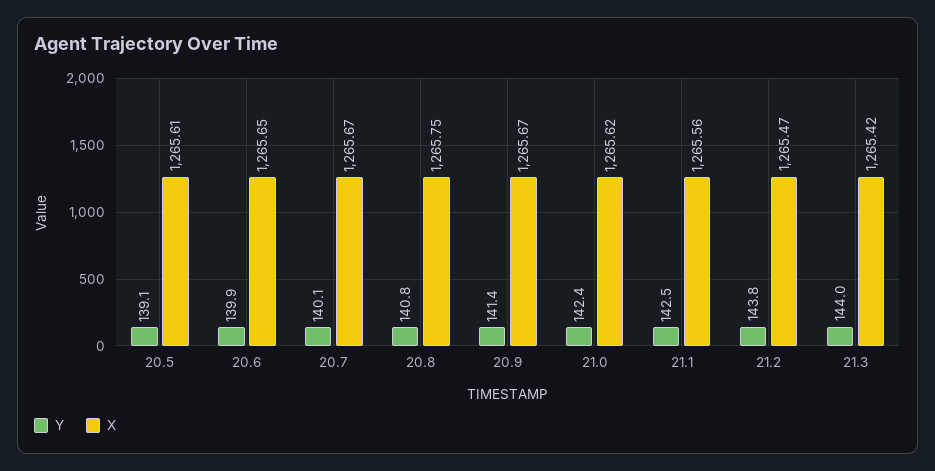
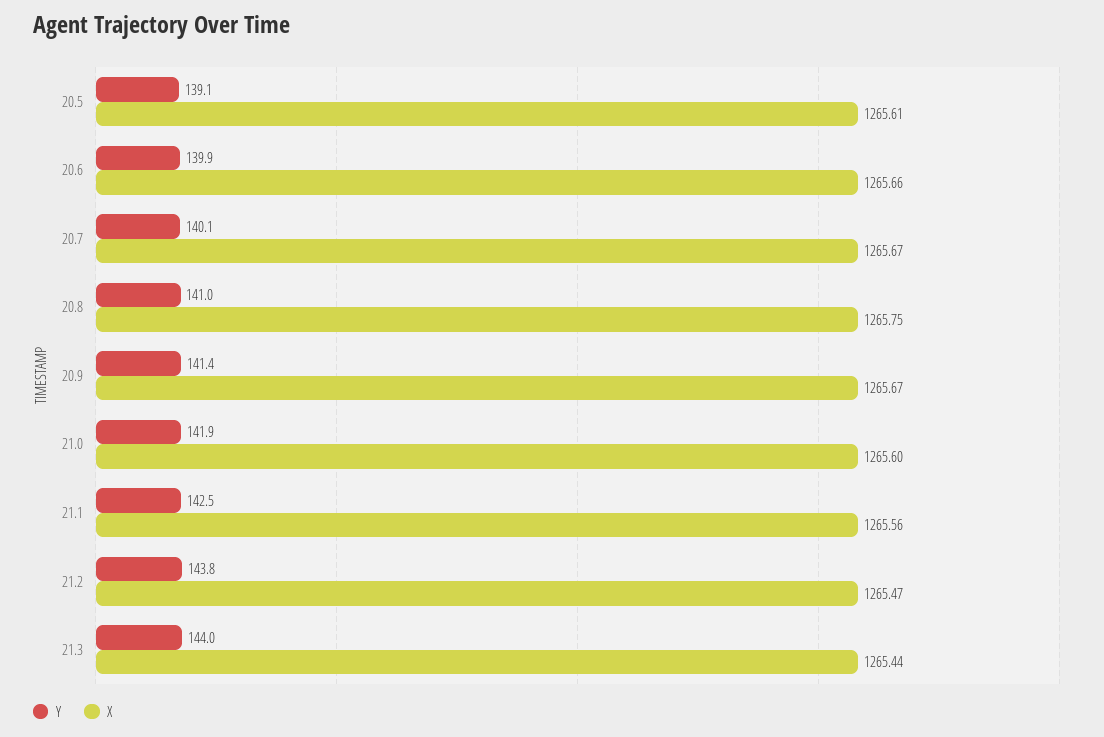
  {
    "Y": {
      "20.5": 139.1,
      "20.6": 139.9,
      "20.7": 140.1,
-     "20.8": 140.8,
+     "20.8": 141,
      "20.9": 141.4,
-     "21.0": 142.4,
+     "21.0": 141.9,
      "21.1": 142.5,
      "21.2": 143.8,
      "21.3": 144
    },
    "X": {
      "20.5": 1265.61,
-     "20.6": 1265.65,
+     "20.6": 1265.66,
      "20.7": 1265.67,
      "20.8": 1265.75,
      "20.9": 1265.67,
-     "21.0": 1265.62,
+     "21.0": 1265.6,
      "21.1": 1265.56,
      "21.2": 1265.47,
-     "21.3": 1265.42
+     "21.3": 1265.44
    }
  }

